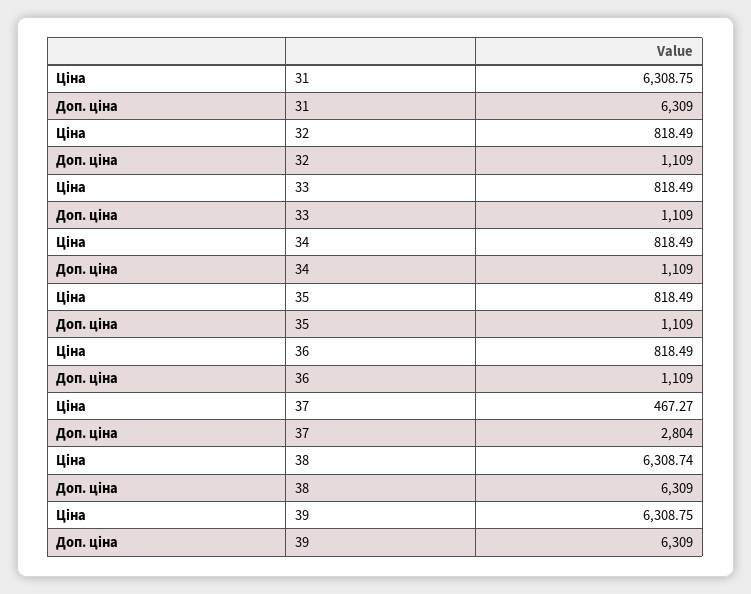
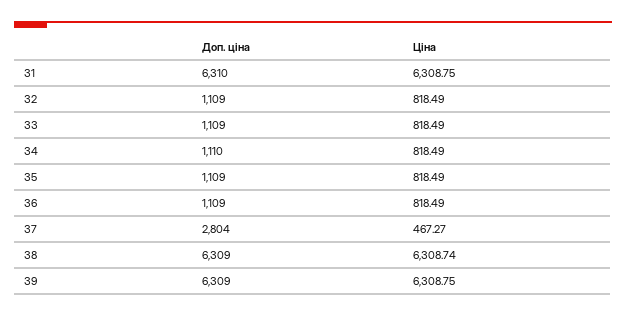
  {
    "Ціна": {
      "31": 6308.75,
      "32": 818.49,
      "33": 818.49,
      "34": 818.49,
      "35": 818.49,
      "36": 818.49,
      "37": 467.27,
      "38": 6308.74,
      "39": 6308.75
    },
    "Доп. ціна": {
-     "31": 6309,
+     "31": 6310,
      "32": 1109,
      "33": 1109,
-     "34": 1109,
+     "34": 1110,
      "35": 1109,
      "36": 1109,
      "37": 2804,
      "38": 6309,
      "39": 6309
    }
  }

